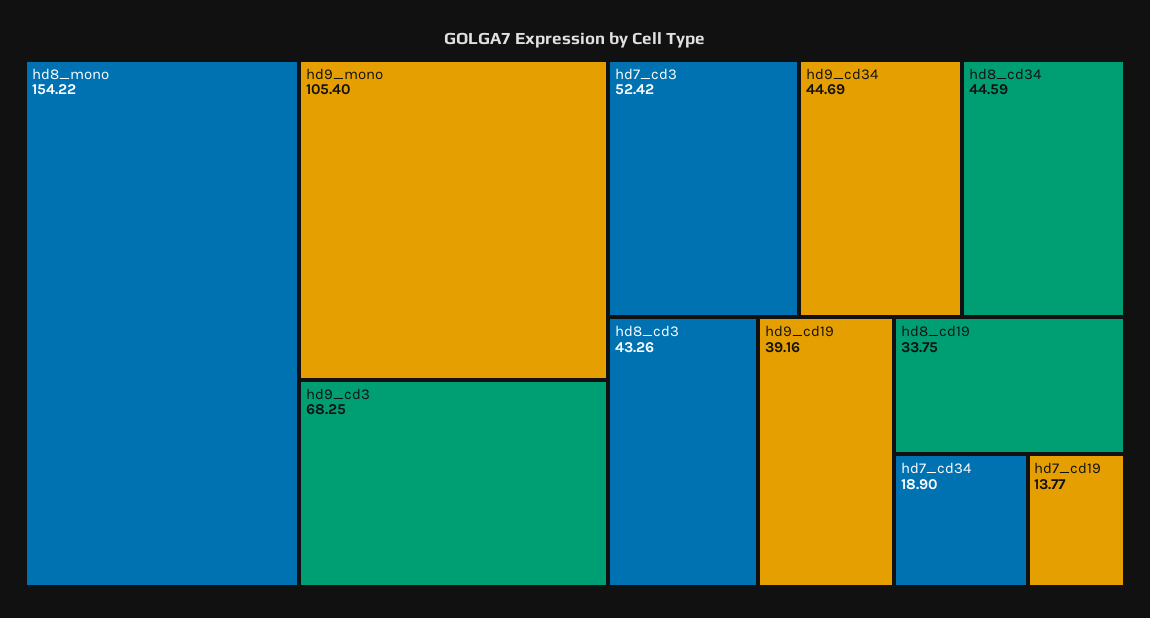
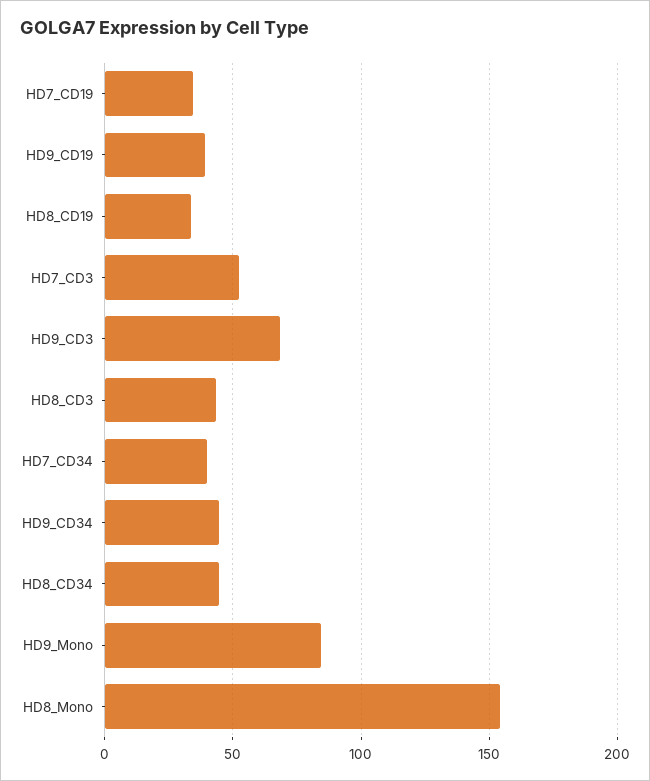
  {
    "hd8_mono": 154.22,
-   "hd9_mono": 105.4,
+   "hd9_mono": 85,
    "hd9_cd3": 68.25,
    "hd7_cd3": 52.42,
    "hd9_cd34": 44.69,
    "hd8_cd34": 44.59,
    "hd8_cd3": 43.26,
    "hd9_cd19": 39.16,
    "hd8_cd19": 33.75,
-   "hd7_cd34": 18.9,
+   "hd7_cd34": 40,
-   "hd7_cd19": 13.77
+   "hd7_cd19": 35
  }

